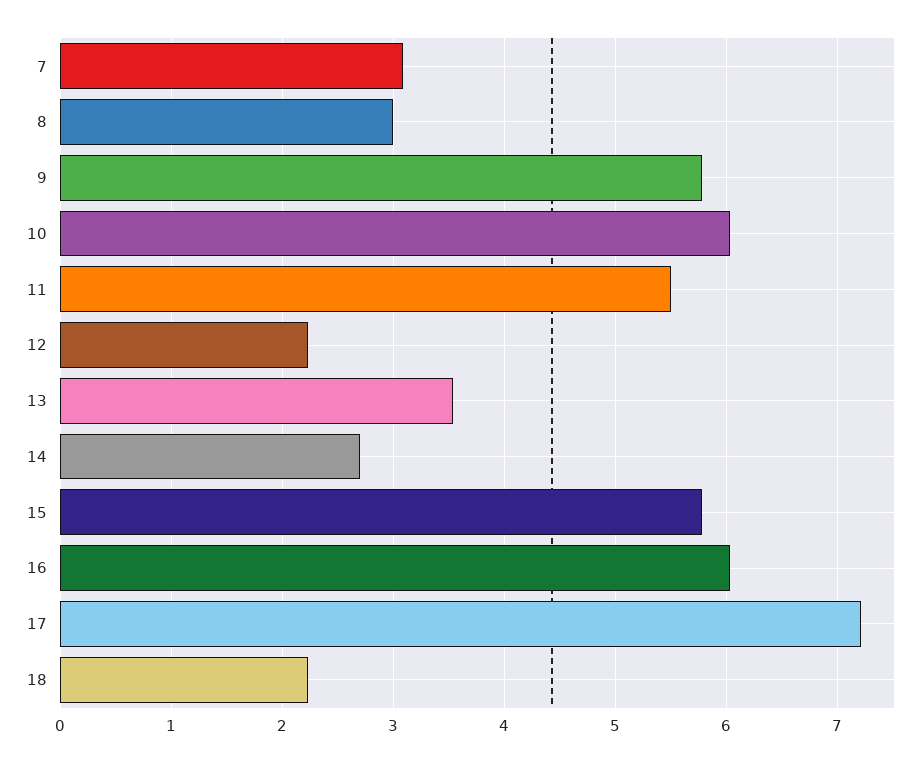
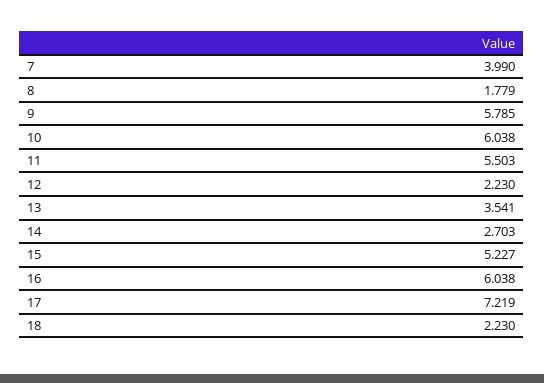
  {
-   "7": 3.1,
+   "7": 3.99,
-   "8": 3,
+   "8": 1.779,
    "9": 5.785,
    "10": 6.038,
    "11": 5.503,
    "12": 2.23,
    "13": 3.541,
    "14": 2.703,
-   "15": 5.8,
+   "15": 5.227,
    "16": 6.038,
    "17": 7.219,
    "18": 2.23
  }

